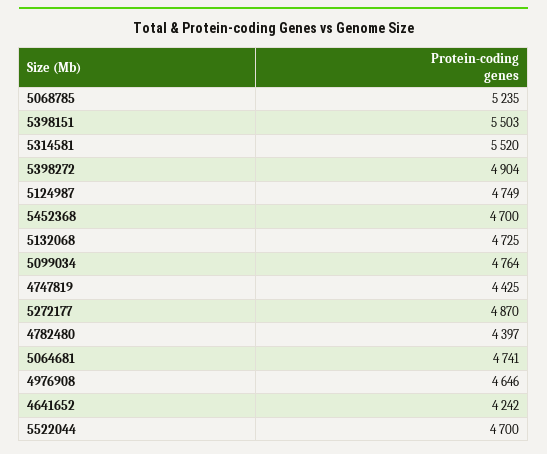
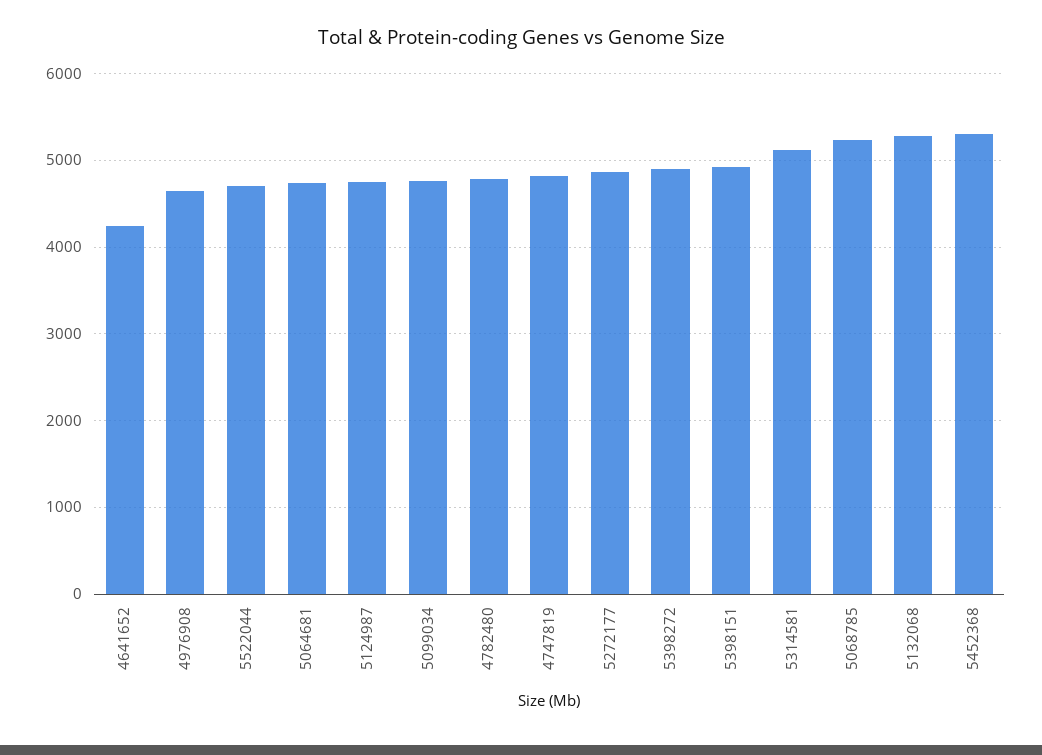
  {
    "5068785": 5235,
-   "5398151": 5503,
+   "5398151": 4900,
-   "5314581": 5520,
+   "5314581": 5100,
    "5398272": 4904,
    "5124987": 4749,
-   "5452368": 4700,
+   "5452368": 5300,
-   "5132068": 4725,
+   "5132068": 5300,
    "5099034": 4764,
-   "4747819": 4425,
+   "4747819": 4800,
    "5272177": 4870,
-   "4782480": 4397,
+   "4782480": 4800,
    "5064681": 4741,
    "4976908": 4646,
    "4641652": 4242,
    "5522044": 4700
  }

